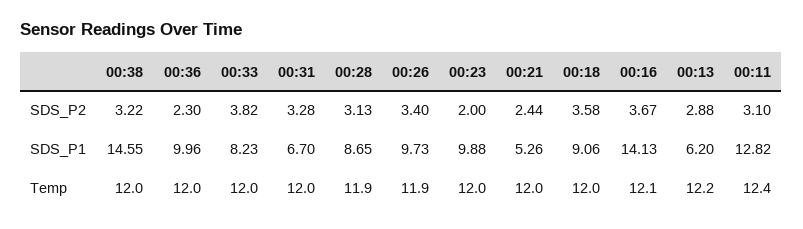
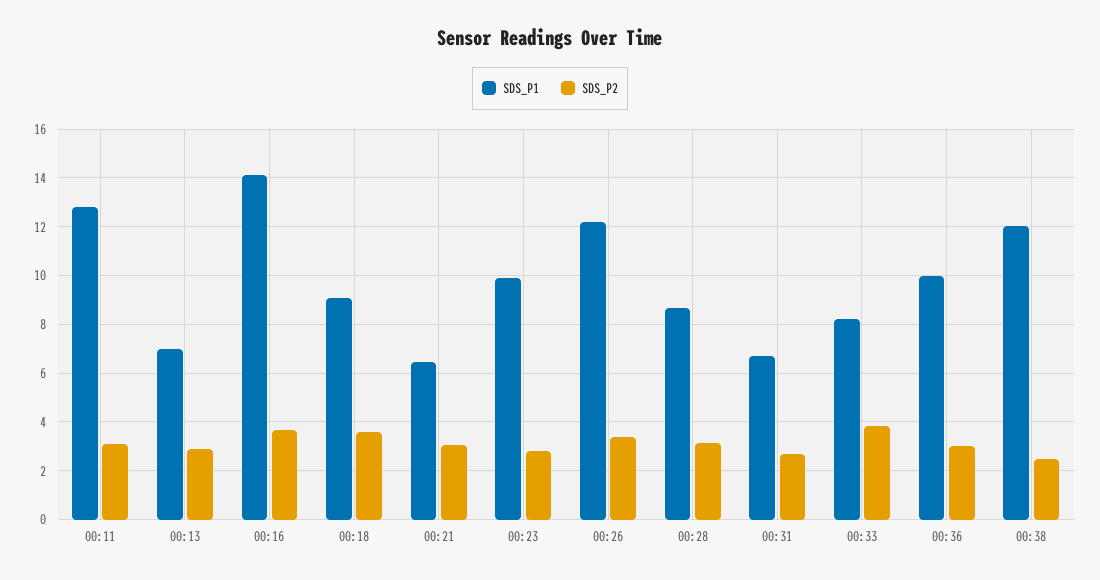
  {
    "SDS_P2": {
-     "00:38": 3.22,
+     "00:38": 2.5,
-     "00:36": 2.3,
+     "00:36": 3,
      "00:33": 3.82,
-     "00:31": 3.28,
+     "00:31": 2.75,
      "00:28": 3.13,
      "00:26": 3.4,
-     "00:23": 2,
+     "00:23": 2.75,
-     "00:21": 2.44,
+     "00:21": 3,
      "00:18": 3.58,
      "00:16": 3.67,
      "00:13": 2.88,
      "00:11": 3.1
    },
    "SDS_P1": {
-     "00:38": 14.55,
+     "00:38": 12,
      "00:36": 9.96,
      "00:33": 8.23,
      "00:31": 6.7,
      "00:28": 8.65,
-     "00:26": 9.73,
+     "00:26": 12.25,
      "00:23": 9.88,
-     "00:21": 5.26,
+     "00:21": 6.5,
      "00:18": 9.06,
      "00:16": 14.13,
-     "00:13": 6.2,
+     "00:13": 7,
      "00:11": 12.82
-   },
+   }
-   "Temp": {
-     "00:38": 12,
-     "00:36": 12,
-     "00:33": 12,
-     "00:31": 12,
-     "00:28": 11.9,
-     "00:26": 11.9,
-     "00:23": 12,
-     "00:21": 12,
-     "00:18": 12,
-     "00:16": 12.1,
-     "00:13": 12.2,
-     "00:11": 12.4
-   }
  }

